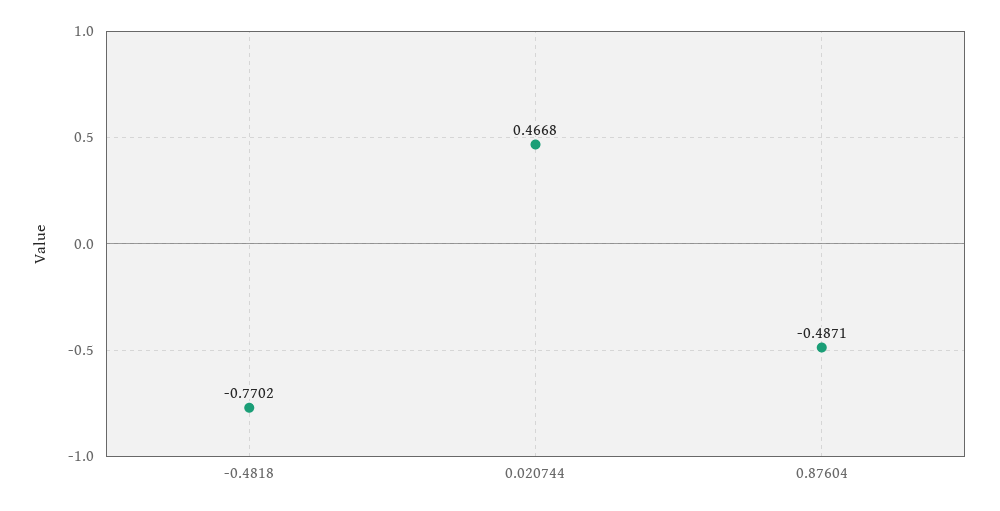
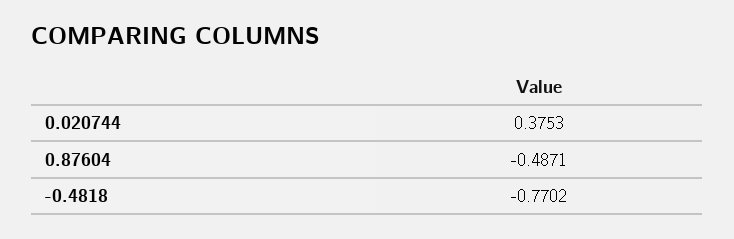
  {
    "-0.4818": -0.7702,
-   "0.020744": 0.4668,
+   "0.020744": 0.3753,
    "0.87604": -0.4871
  }

